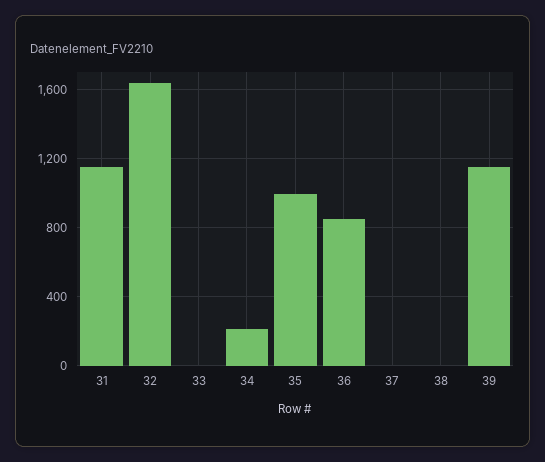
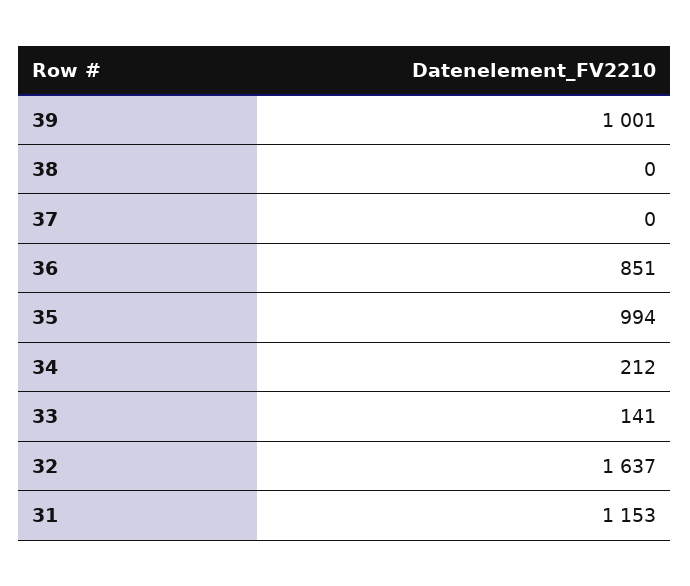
  {
    "31": 1153,
    "32": 1637,
-   "33": 0,
+   "33": 141,
    "34": 212,
    "35": 994,
    "36": 851,
    "37": 0,
    "38": 0,
-   "39": 1150
+   "39": 1001
  }

